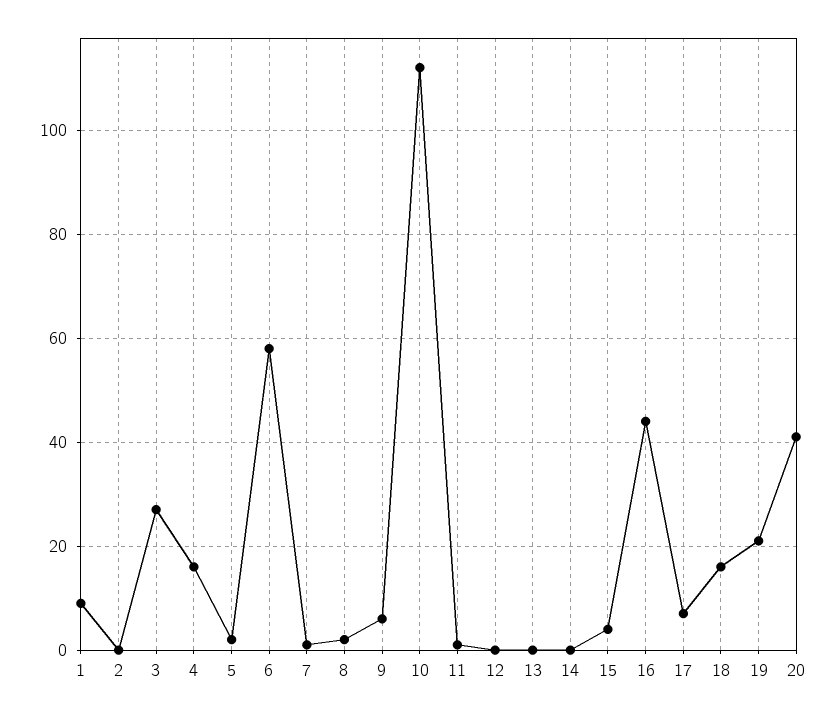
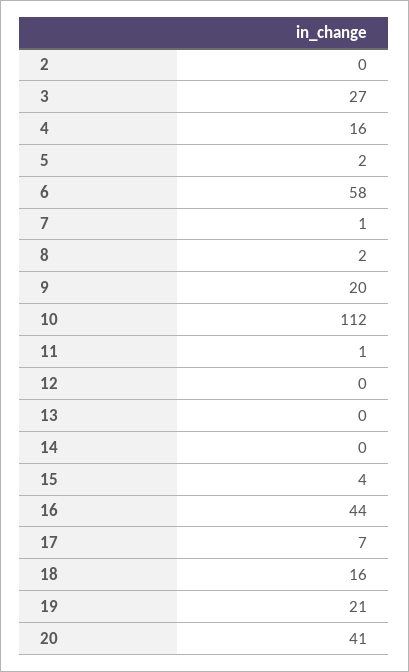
  {
-   "1": 10,
    "2": 0,
    "3": 27,
    "4": 16,
    "5": 2,
    "6": 58,
    "7": 1,
    "8": 2,
-   "9": 5,
+   "9": 20,
    "10": 112,
    "11": 1,
    "12": 0,
    "13": 0,
    "14": 0,
    "15": 4,
    "16": 44,
    "17": 7,
    "18": 16,
    "19": 21,
    "20": 41
  }

